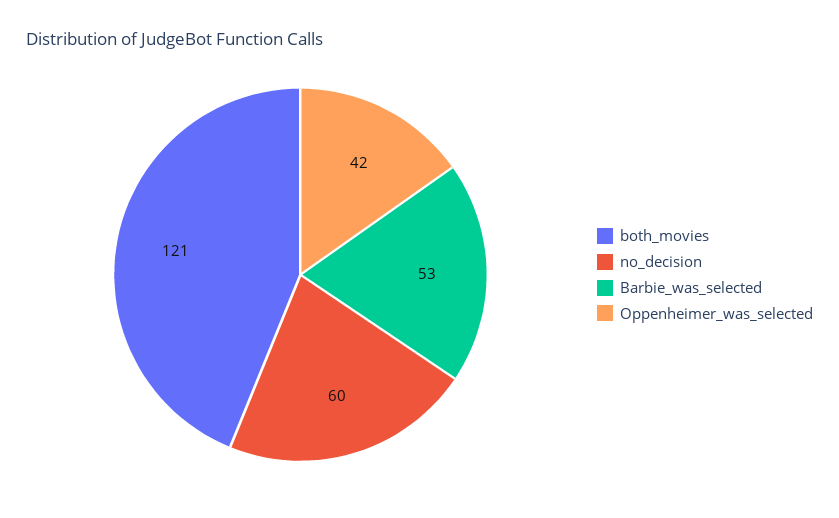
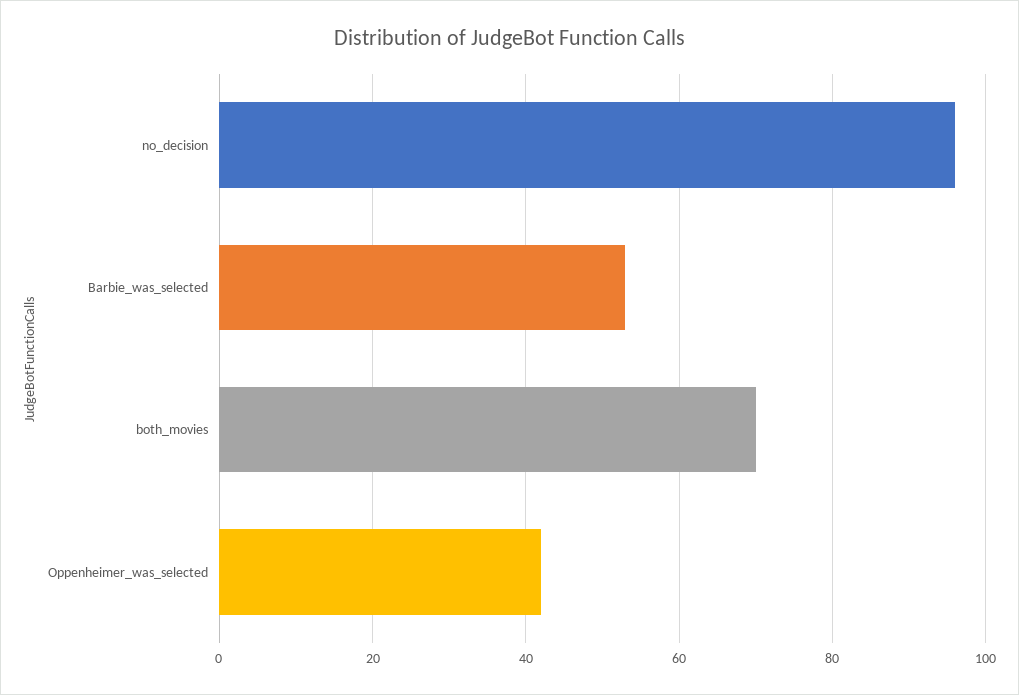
  {
-   "both_movies": 121,
+   "both_movies": 70,
-   "no_decision": 60,
+   "no_decision": 95,
    "Barbie_was_selected": 53,
    "Oppenheimer_was_selected": 42
  }

